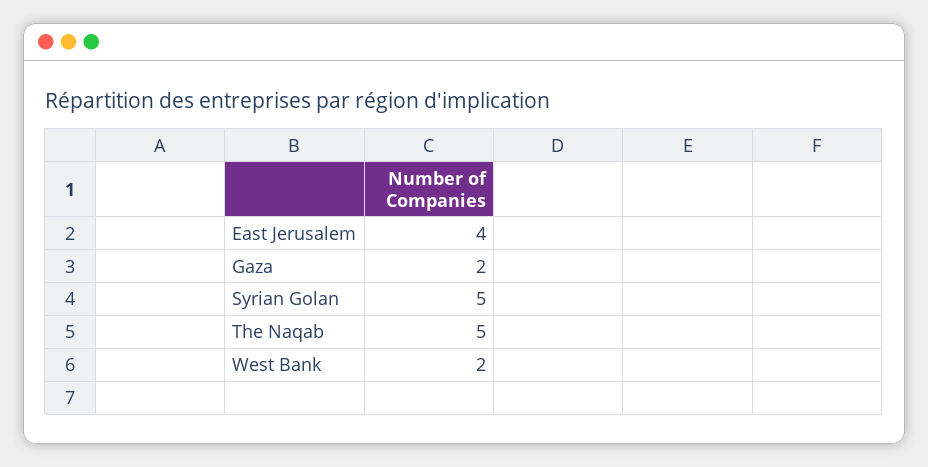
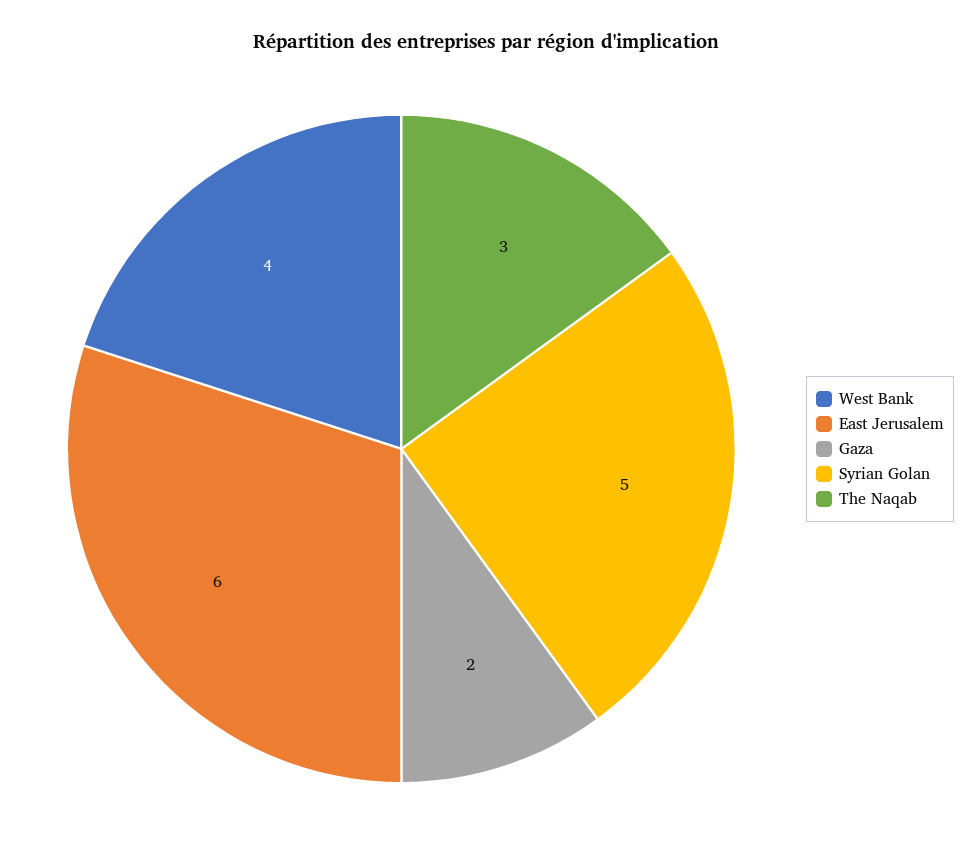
  {
-   "East Jerusalem": 4,
+   "East Jerusalem": 6,
    "Gaza": 2,
    "Syrian Golan": 5,
-   "The Naqab": 5,
+   "The Naqab": 3,
-   "West Bank": 2
+   "West Bank": 4
  }

